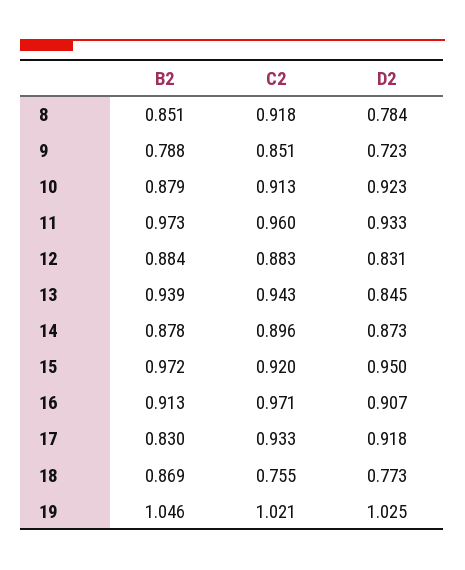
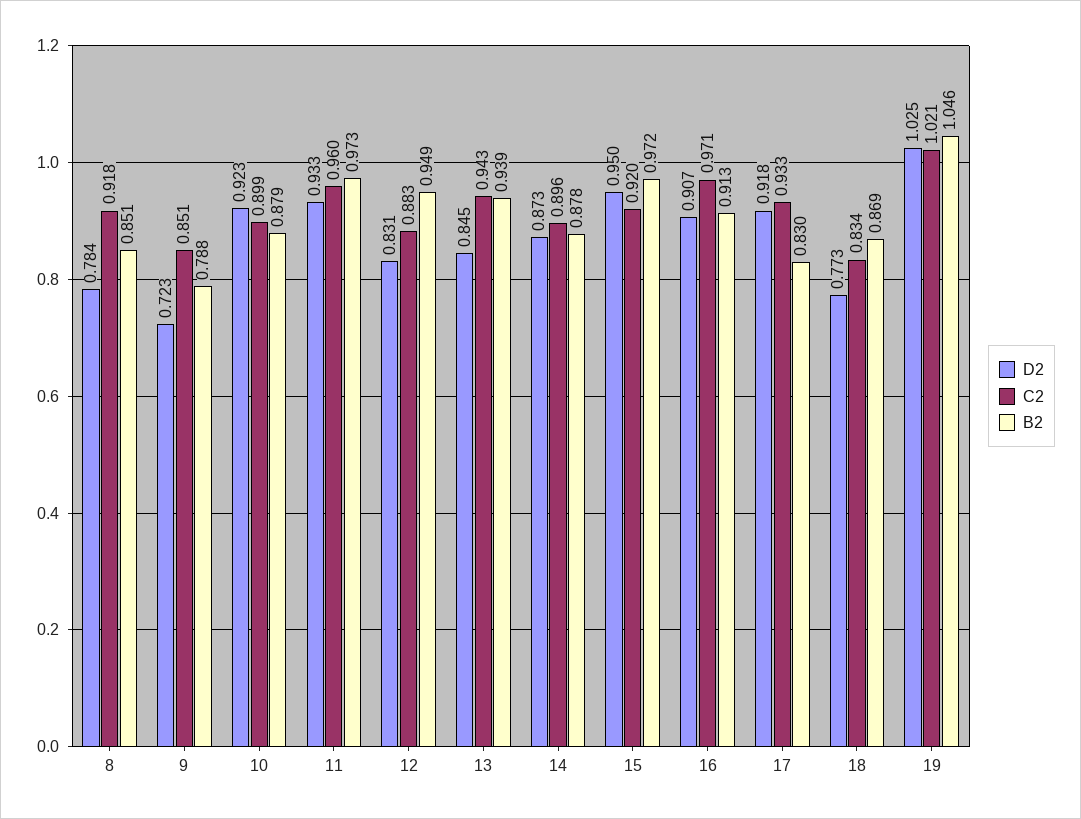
  {
    "B2": {
      "8": 0.851,
      "9": 0.788,
      "10": 0.879,
      "11": 0.973,
-     "12": 0.884,
+     "12": 0.949,
      "13": 0.939,
      "14": 0.878,
      "15": 0.972,
      "16": 0.913,
      "17": 0.83,
      "18": 0.869,
      "19": 1.046
    },
    "C2": {
      "8": 0.918,
      "9": 0.851,
-     "10": 0.913,
+     "10": 0.899,
      "11": 0.96,
      "12": 0.883,
      "13": 0.943,
      "14": 0.896,
      "15": 0.92,
      "16": 0.971,
      "17": 0.933,
-     "18": 0.755,
+     "18": 0.834,
      "19": 1.021
    },
    "D2": {
      "8": 0.784,
      "9": 0.723,
      "10": 0.923,
      "11": 0.933,
      "12": 0.831,
      "13": 0.845,
      "14": 0.873,
      "15": 0.95,
      "16": 0.907,
      "17": 0.918,
      "18": 0.773,
      "19": 1.025
    }
  }

